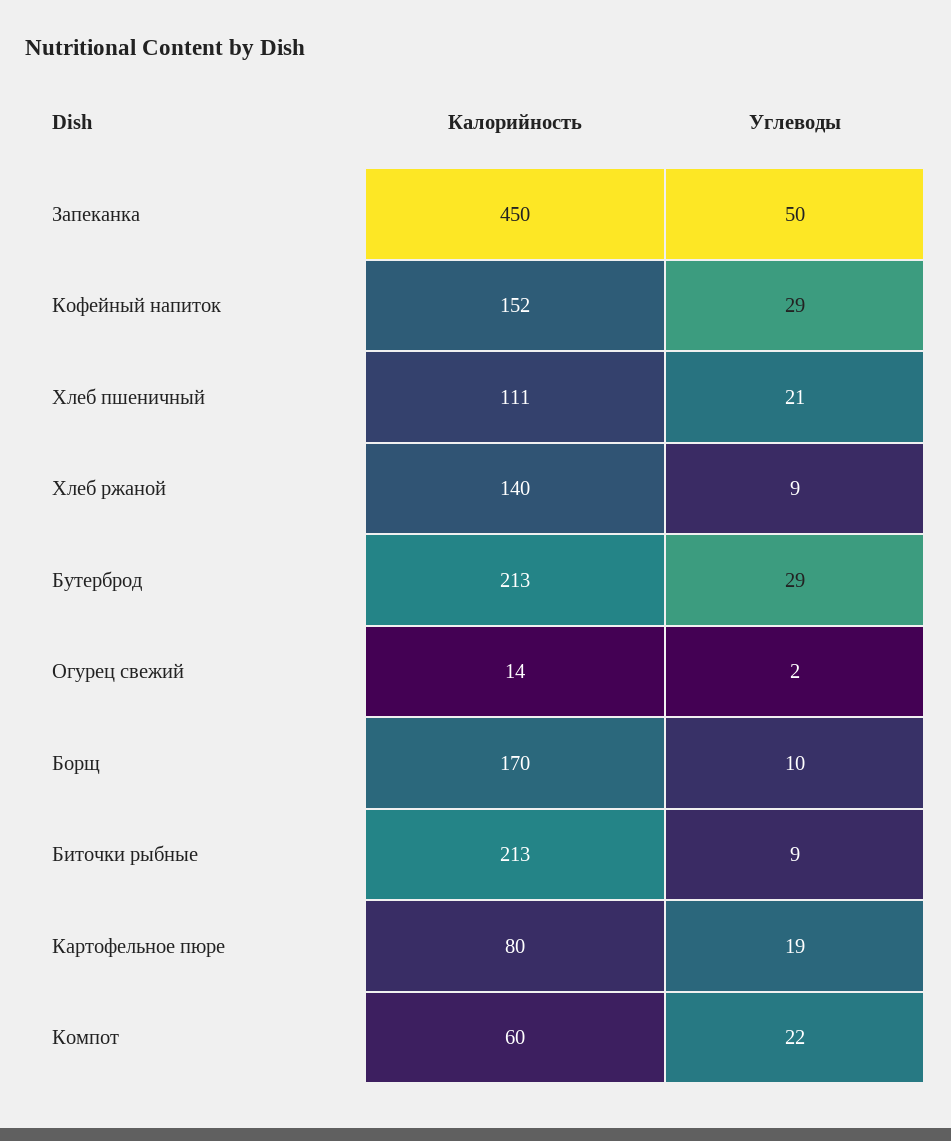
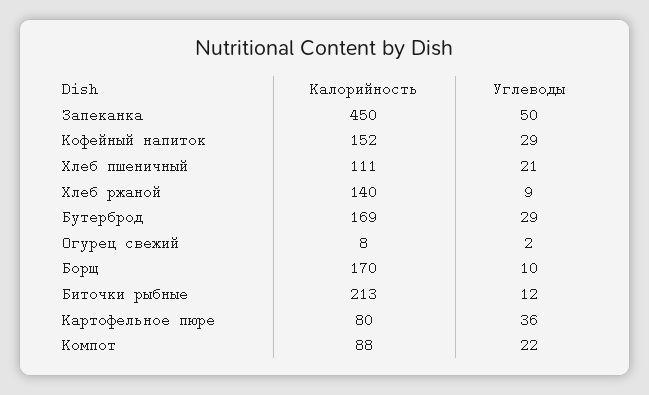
  {
    "Калорийность": {
      "Запеканка": 450,
      "Кофейный напиток": 152,
      "Хлеб пшеничный": 111,
      "Хлеб ржаной": 140,
-     "Бутерброд": 213,
+     "Бутерброд": 169,
-     "Огурец свежий": 14,
+     "Огурец свежий": 8,
      "Борщ": 170,
      "Биточки рыбные": 213,
      "Картофельное пюре": 80,
-     "Компот": 60
+     "Компот": 88
    },
    "Углеводы": {
      "Запеканка": 50,
      "Кофейный напиток": 29,
      "Хлеб пшеничный": 21,
      "Хлеб ржаной": 9,
      "Бутерброд": 29,
      "Огурец свежий": 2,
      "Борщ": 10,
-     "Биточки рыбные": 9,
+     "Биточки рыбные": 12,
-     "Картофельное пюре": 19,
+     "Картофельное пюре": 36,
      "Компот": 22
    }
  }

